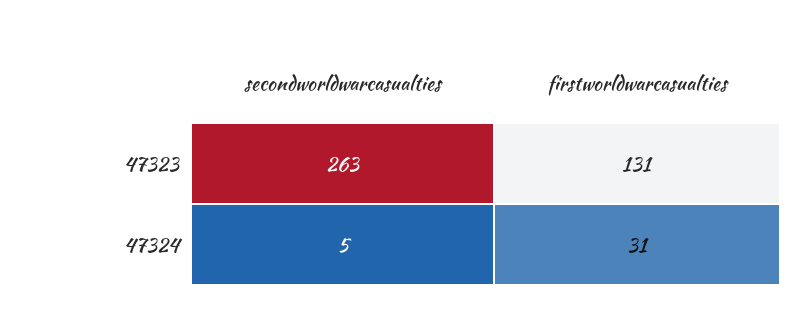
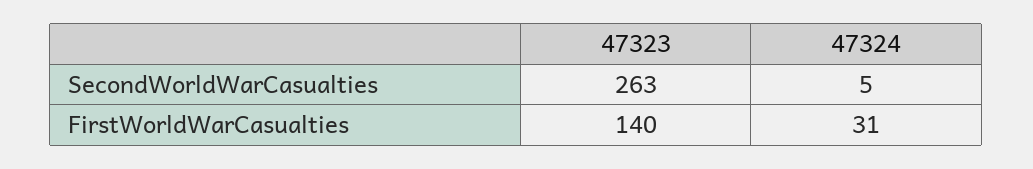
  {
    "secondworldwarcasualties": {
      "47323": 263,
      "47324": 5
    },
    "firstworldwarcasualties": {
-     "47323": 131,
+     "47323": 140,
      "47324": 31
    }
  }

